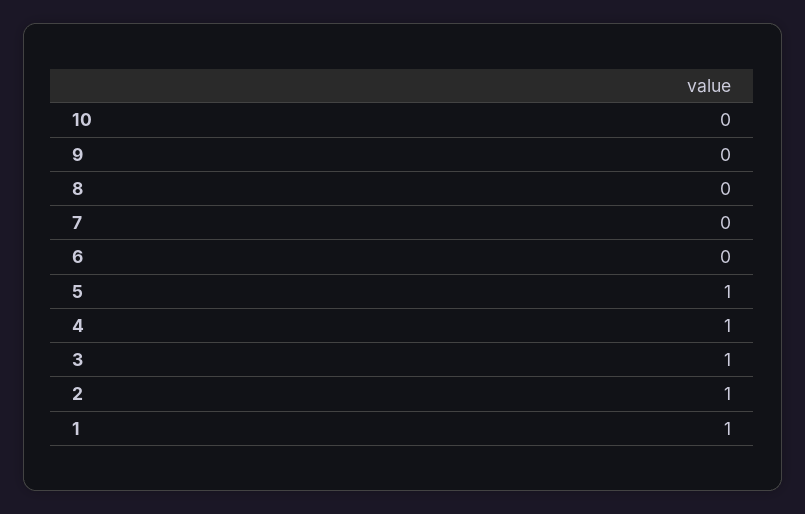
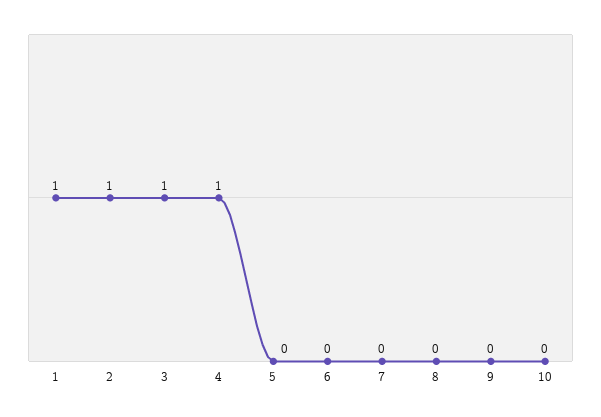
  {
    "10": 0,
    "9": 0,
    "8": 0,
    "7": 0,
    "6": 0,
-   "5": 1,
+   "5": 0,
    "4": 1,
    "3": 1,
    "2": 1,
    "1": 1
  }

